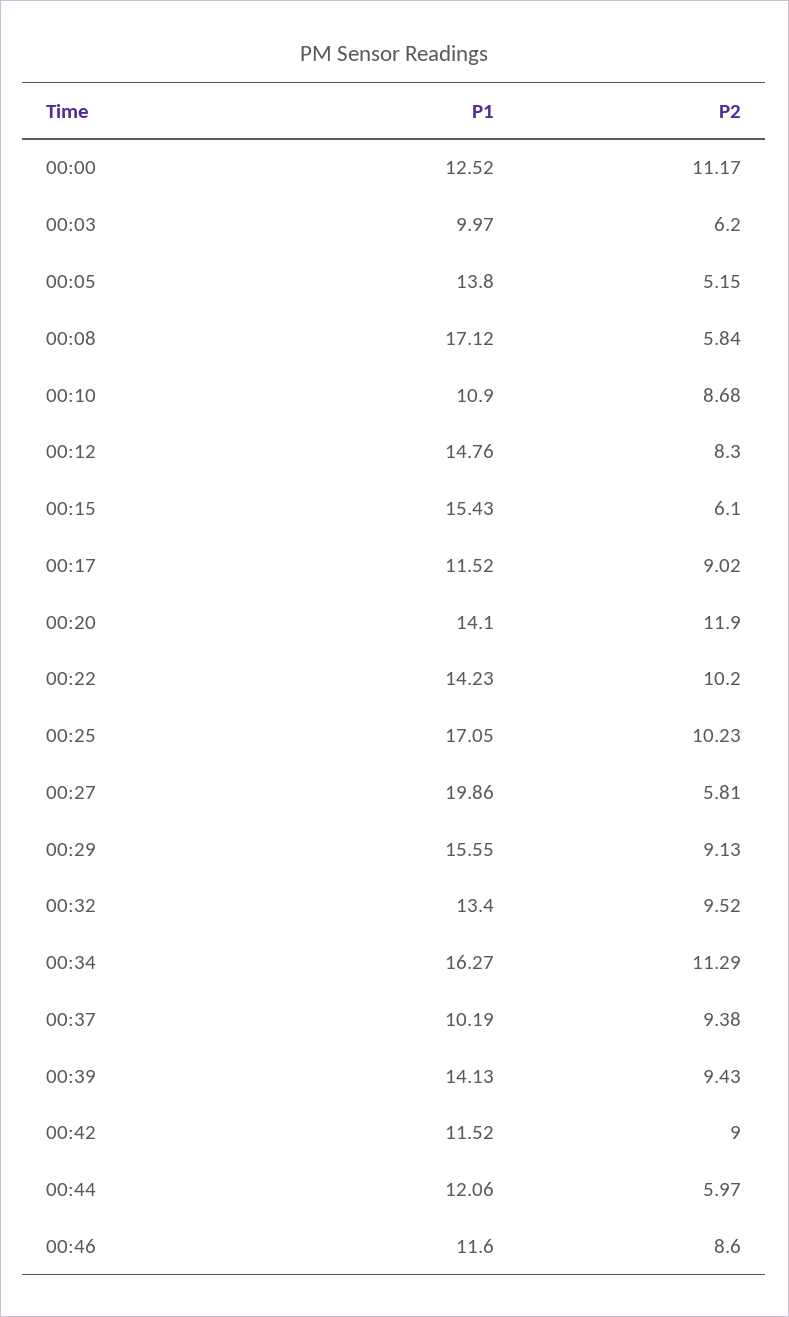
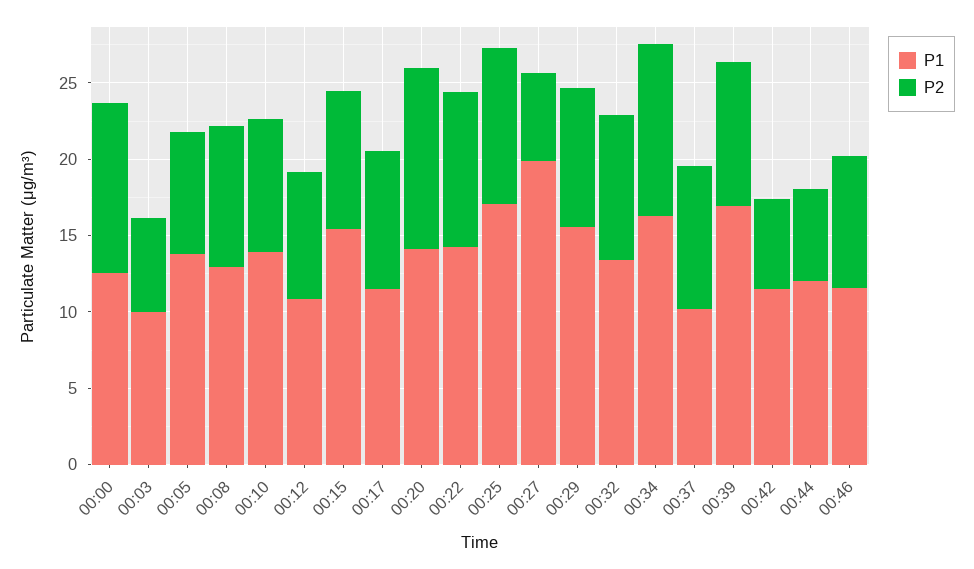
  {
    "P1": {
      "00:00": 12.52,
      "00:03": 9.97,
      "00:05": 13.8,
-     "00:08": 17.12,
+     "00:08": 13,
-     "00:10": 10.9,
+     "00:10": 14,
-     "00:12": 14.76,
+     "00:12": 11,
      "00:15": 15.43,
      "00:17": 11.52,
      "00:20": 14.1,
      "00:22": 14.23,
      "00:25": 17.05,
      "00:27": 19.86,
      "00:29": 15.55,
      "00:32": 13.4,
      "00:34": 16.27,
      "00:37": 10.19,
-     "00:39": 14.13,
+     "00:39": 17,
      "00:42": 11.52,
      "00:44": 12.06,
      "00:46": 11.6
    },
    "P2": {
      "00:00": 11.17,
      "00:03": 6.2,
-     "00:05": 5.15,
+     "00:05": 8,
-     "00:08": 5.84,
+     "00:08": 9,
      "00:10": 8.68,
      "00:12": 8.3,
-     "00:15": 6.1,
+     "00:15": 9,
      "00:17": 9.02,
      "00:20": 11.9,
      "00:22": 10.2,
      "00:25": 10.23,
      "00:27": 5.81,
      "00:29": 9.13,
      "00:32": 9.52,
      "00:34": 11.29,
      "00:37": 9.38,
      "00:39": 9.43,
-     "00:42": 9,
+     "00:42": 6,
      "00:44": 5.97,
      "00:46": 8.6
    }
  }

